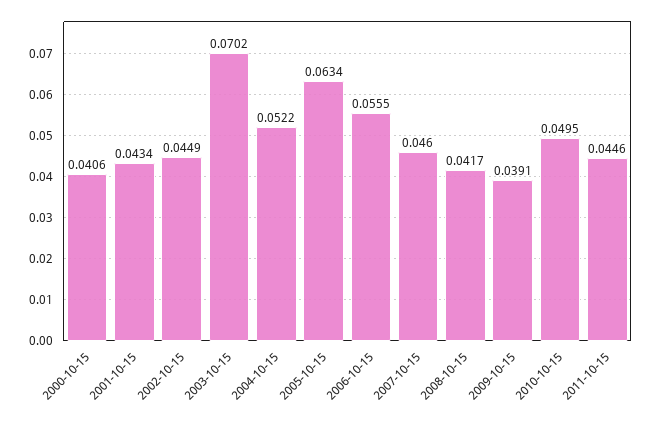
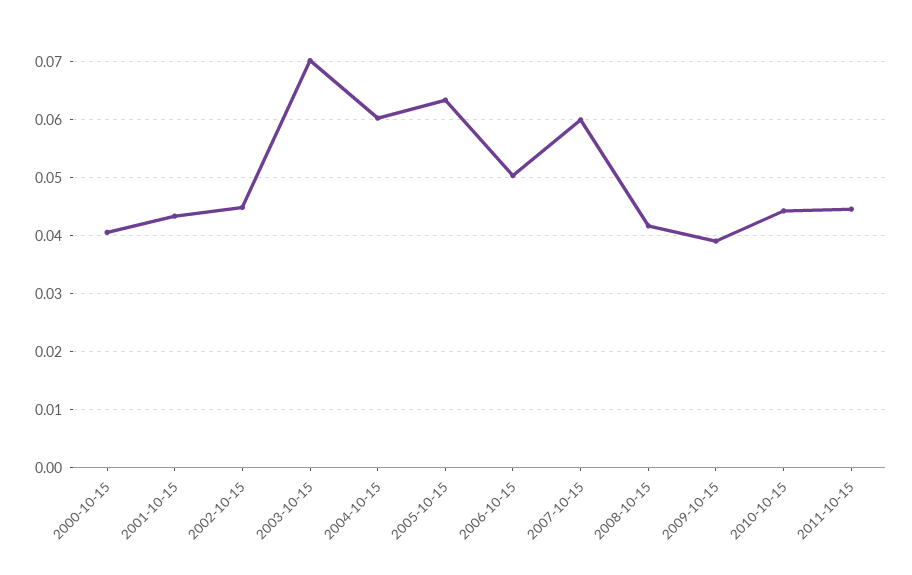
  {
    "2000-10-15": 0.0406,
    "2001-10-15": 0.0434,
    "2002-10-15": 0.0449,
    "2003-10-15": 0.0702,
-   "2004-10-15": 0.0522,
+   "2004-10-15": 0.06,
    "2005-10-15": 0.0634,
-   "2006-10-15": 0.0555,
+   "2006-10-15": 0.05,
-   "2007-10-15": 0.046,
+   "2007-10-15": 0.06,
    "2008-10-15": 0.0417,
    "2009-10-15": 0.0391,
-   "2010-10-15": 0.0495,
+   "2010-10-15": 0.044,
    "2011-10-15": 0.0446
  }

